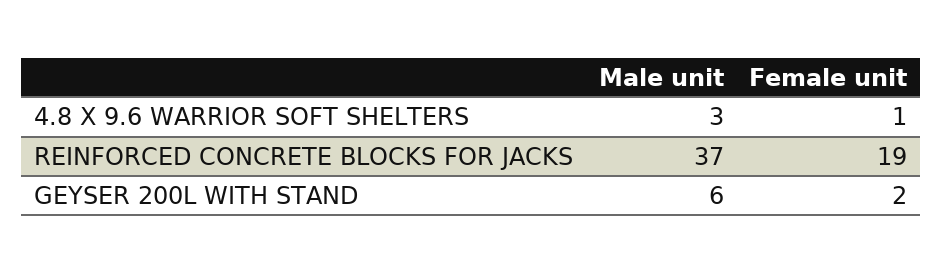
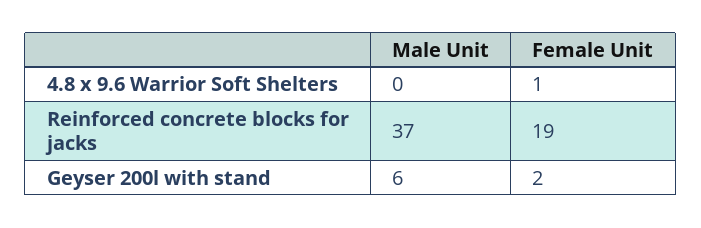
  {
    "Male unit": {
-     "4.8 X 9.6 WARRIOR SOFT SHELTERS": 3,
+     "4.8 X 9.6 WARRIOR SOFT SHELTERS": 0,
      "REINFORCED CONCRETE BLOCKS FOR JACKS": 37,
      "GEYSER 200L WITH STAND": 6
    },
    "Female unit": {
      "4.8 X 9.6 WARRIOR SOFT SHELTERS": 1,
      "REINFORCED CONCRETE BLOCKS FOR JACKS": 19,
      "GEYSER 200L WITH STAND": 2
    }
  }

